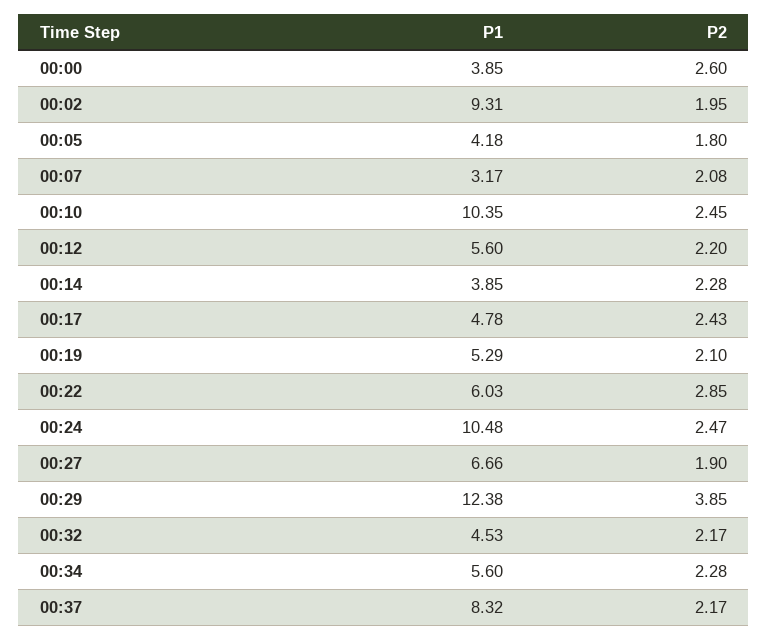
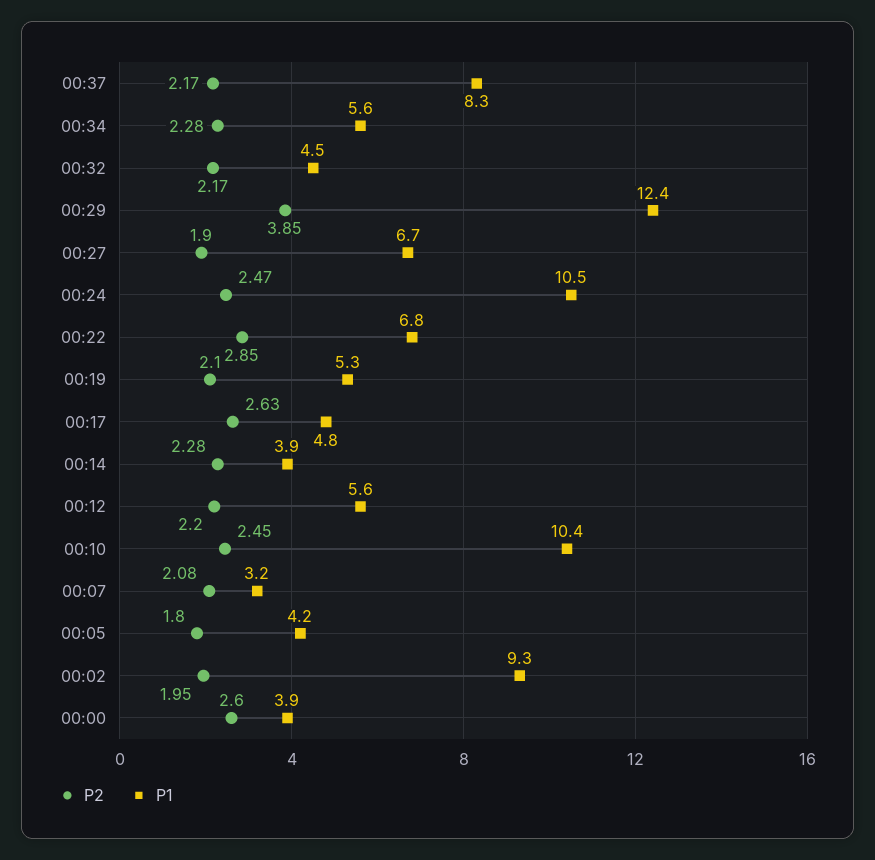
  {
    "P1": {
      "00:00": 3.85,
      "00:02": 9.31,
      "00:05": 4.18,
      "00:07": 3.17,
      "00:10": 10.35,
      "00:12": 5.6,
      "00:14": 3.85,
      "00:17": 4.78,
      "00:19": 5.29,
-     "00:22": 6.03,
+     "00:22": 6.8,
      "00:24": 10.48,
      "00:27": 6.66,
      "00:29": 12.38,
      "00:32": 4.53,
      "00:34": 5.6,
      "00:37": 8.32
    },
    "P2": {
      "00:00": 2.6,
      "00:02": 1.95,
      "00:05": 1.8,
      "00:07": 2.08,
      "00:10": 2.45,
      "00:12": 2.2,
      "00:14": 2.28,
-     "00:17": 2.43,
+     "00:17": 2.63,
      "00:19": 2.1,
      "00:22": 2.85,
      "00:24": 2.47,
      "00:27": 1.9,
      "00:29": 3.85,
      "00:32": 2.17,
      "00:34": 2.28,
      "00:37": 2.17
    }
  }

